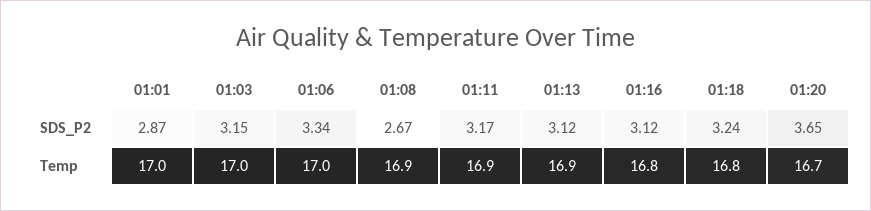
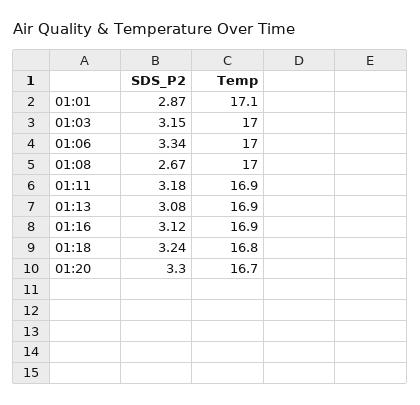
  {
    "01:01": {
      "SDS_P2": 2.87,
-     "Temp": 17
+     "Temp": 17.1
    },
    "01:03": {
      "SDS_P2": 3.15,
      "Temp": 17
    },
    "01:06": {
      "SDS_P2": 3.34,
      "Temp": 17
    },
    "01:08": {
      "SDS_P2": 2.67,
-     "Temp": 16.9
+     "Temp": 17
    },
    "01:11": {
-     "SDS_P2": 3.17,
+     "SDS_P2": 3.18,
      "Temp": 16.9
    },
    "01:13": {
-     "SDS_P2": 3.12,
+     "SDS_P2": 3.08,
      "Temp": 16.9
    },
    "01:16": {
      "SDS_P2": 3.12,
-     "Temp": 16.8
+     "Temp": 16.9
    },
    "01:18": {
      "SDS_P2": 3.24,
      "Temp": 16.8
    },
    "01:20": {
-     "SDS_P2": 3.65,
+     "SDS_P2": 3.3,
      "Temp": 16.7
    }
  }

